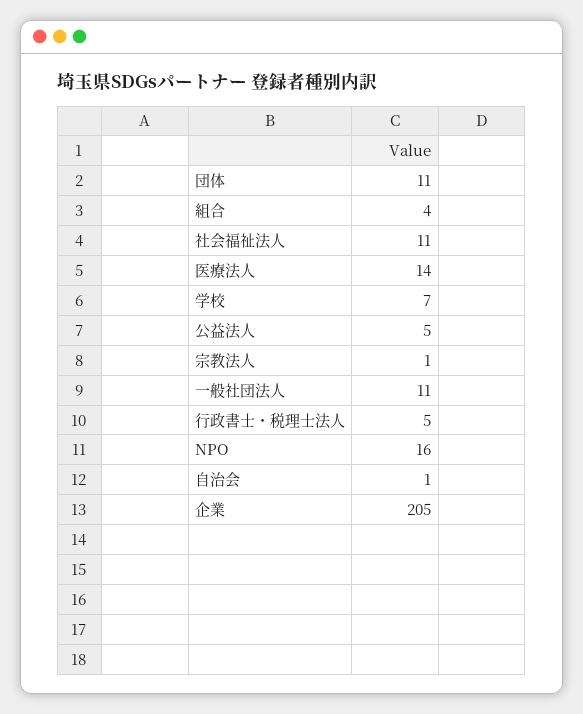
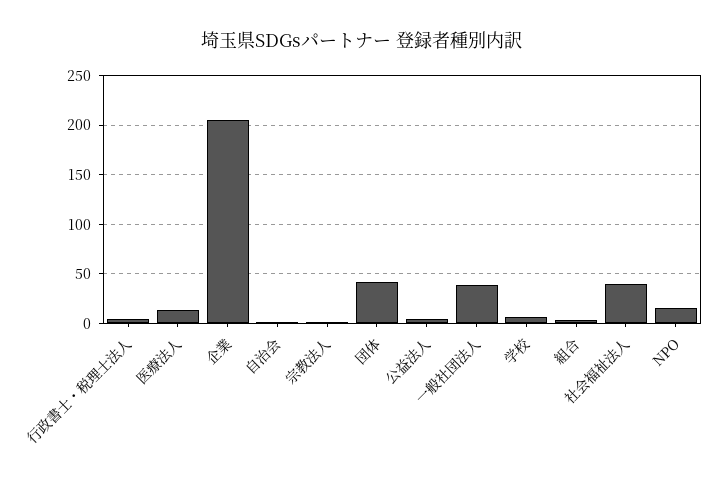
  {
-   "団体": 11,
+   "団体": 40,
    "組合": 4,
-   "社会福祉法人": 11,
+   "社会福祉法人": 40,
    "医療法人": 14,
    "学校": 7,
    "公益法人": 5,
    "宗教法人": 1,
-   "一般社団法人": 11,
+   "一般社団法人": 40,
    "行政書士・税理士法人": 5,
    "NPO": 16,
    "自治会": 1,
    "企業": 205
  }

